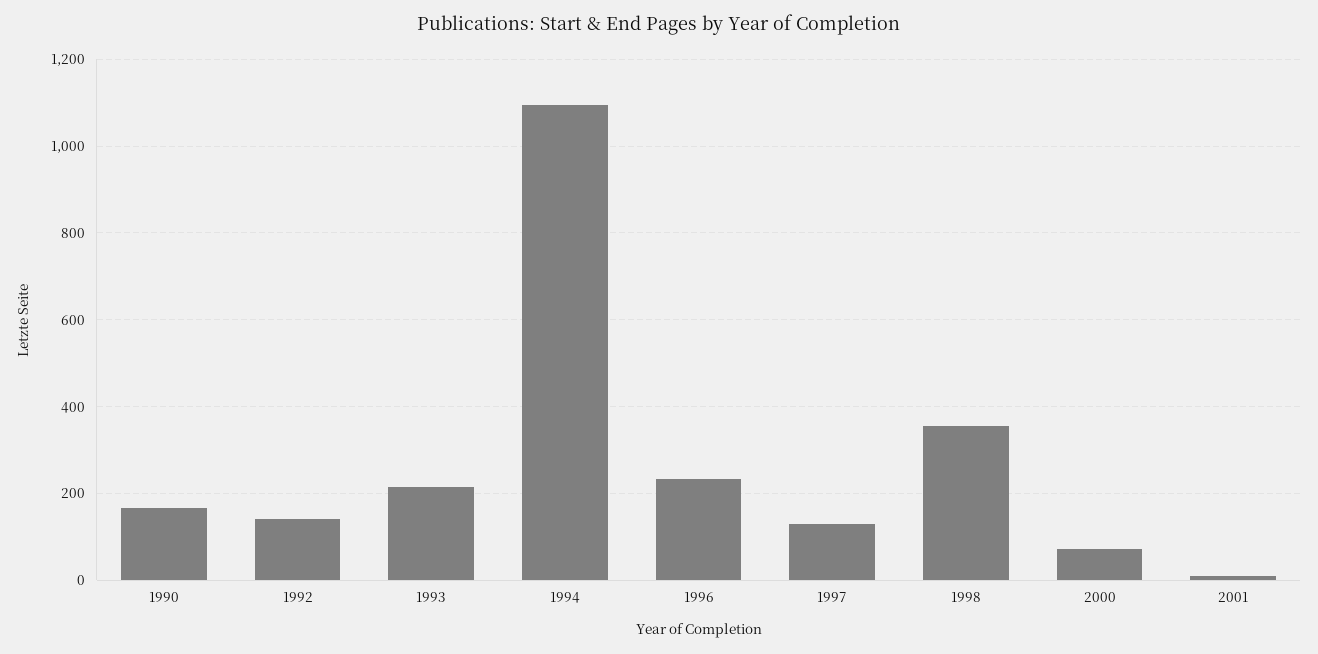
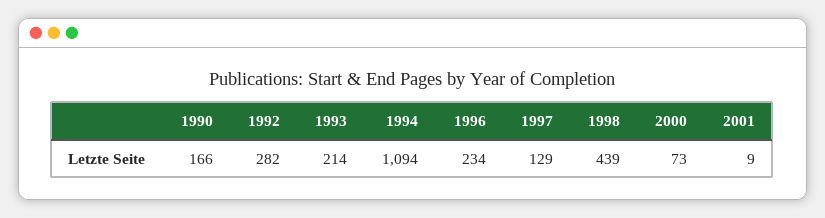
  {
    "1990": 166,
-   "1992": 140,
+   "1992": 282,
    "1993": 214,
    "1994": 1094,
    "1996": 234,
    "1997": 129,
-   "1998": 360,
+   "1998": 439,
    "2000": 73,
    "2001": 9
  }

